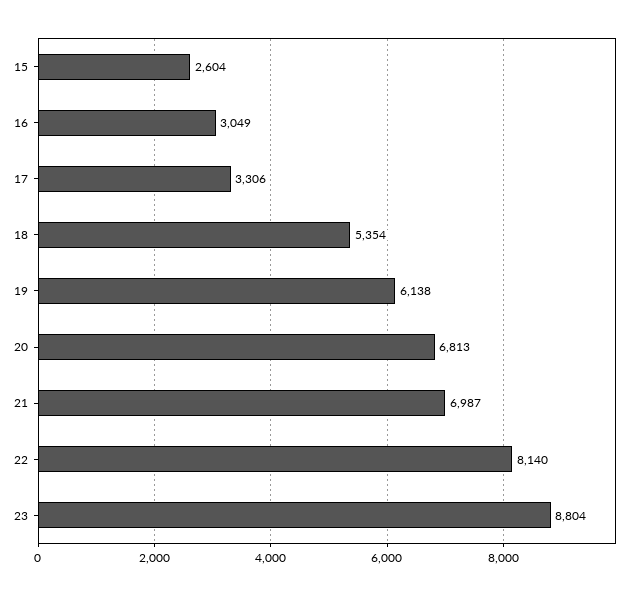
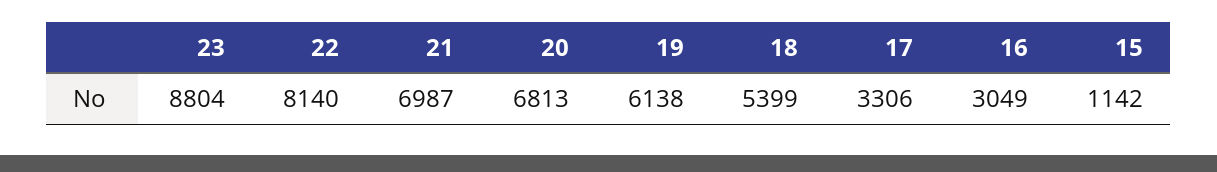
  {
-   "15": 2604,
+   "15": 1142,
    "16": 3049,
    "17": 3306,
-   "18": 5354,
+   "18": 5399,
    "19": 6138,
    "20": 6813,
    "21": 6987,
    "22": 8140,
    "23": 8804
  }

